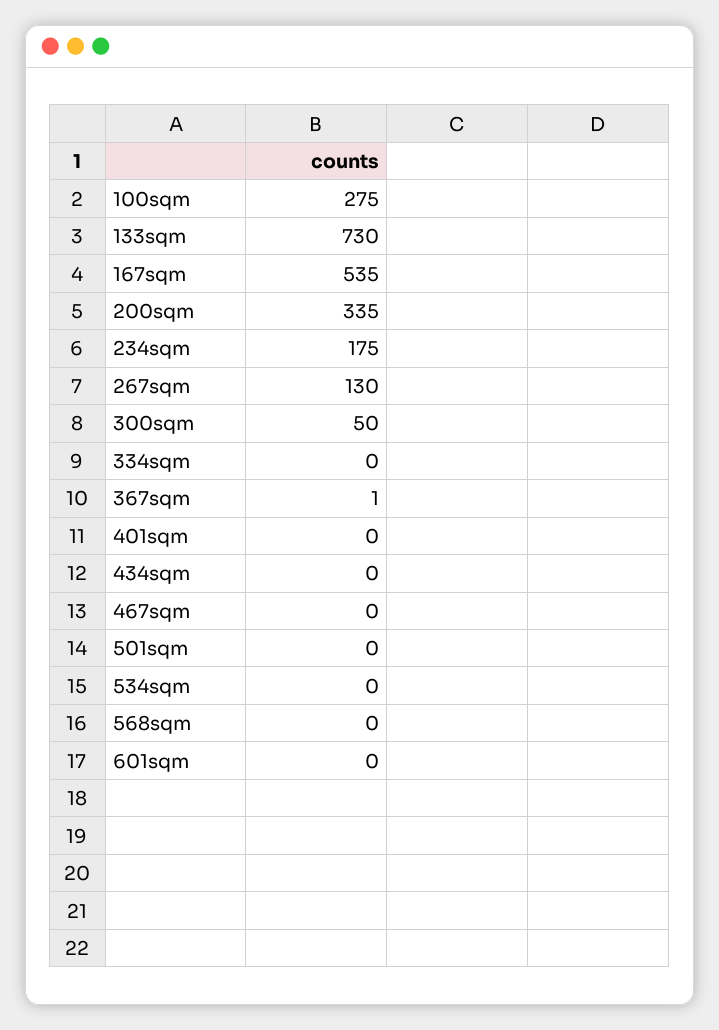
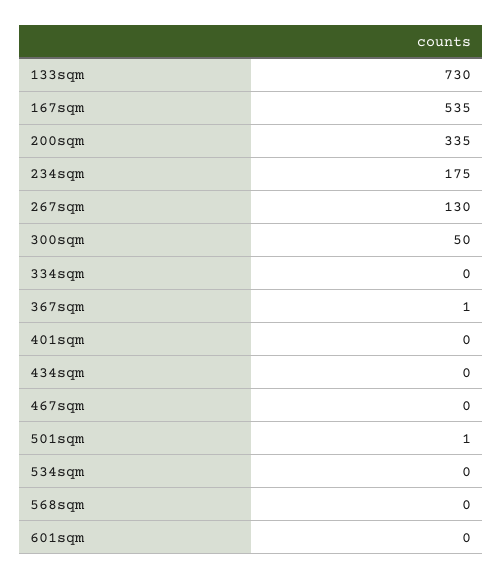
  {
-   "100sqm": 275,
    "133sqm": 730,
    "167sqm": 535,
    "200sqm": 335,
    "234sqm": 175,
    "267sqm": 130,
    "300sqm": 50,
    "334sqm": 0,
    "367sqm": 1,
    "401sqm": 0,
    "434sqm": 0,
    "467sqm": 0,
-   "501sqm": 0,
+   "501sqm": 1,
    "534sqm": 0,
    "568sqm": 0,
    "601sqm": 0
  }

